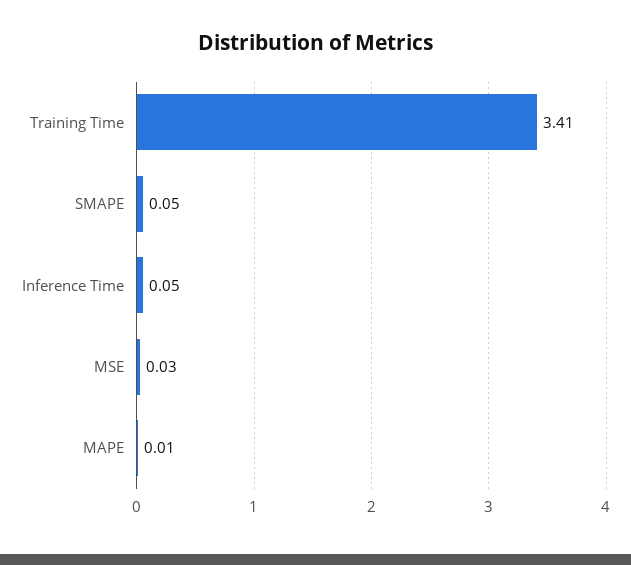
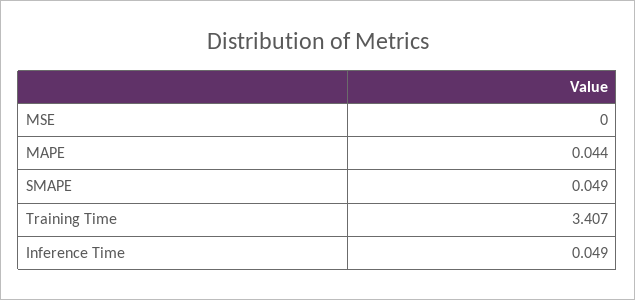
  {
    "Training Time": 3.407,
    "SMAPE": 0.049,
    "Inference Time": 0.049,
-   "MSE": 0.03,
+   "MSE": 0,
-   "MAPE": 0.01
+   "MAPE": 0.044
  }

